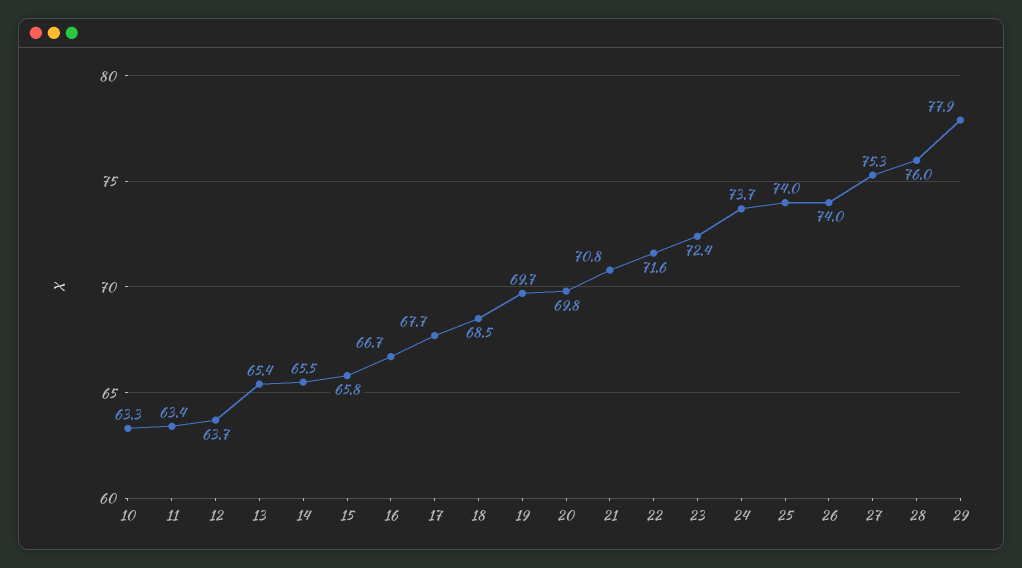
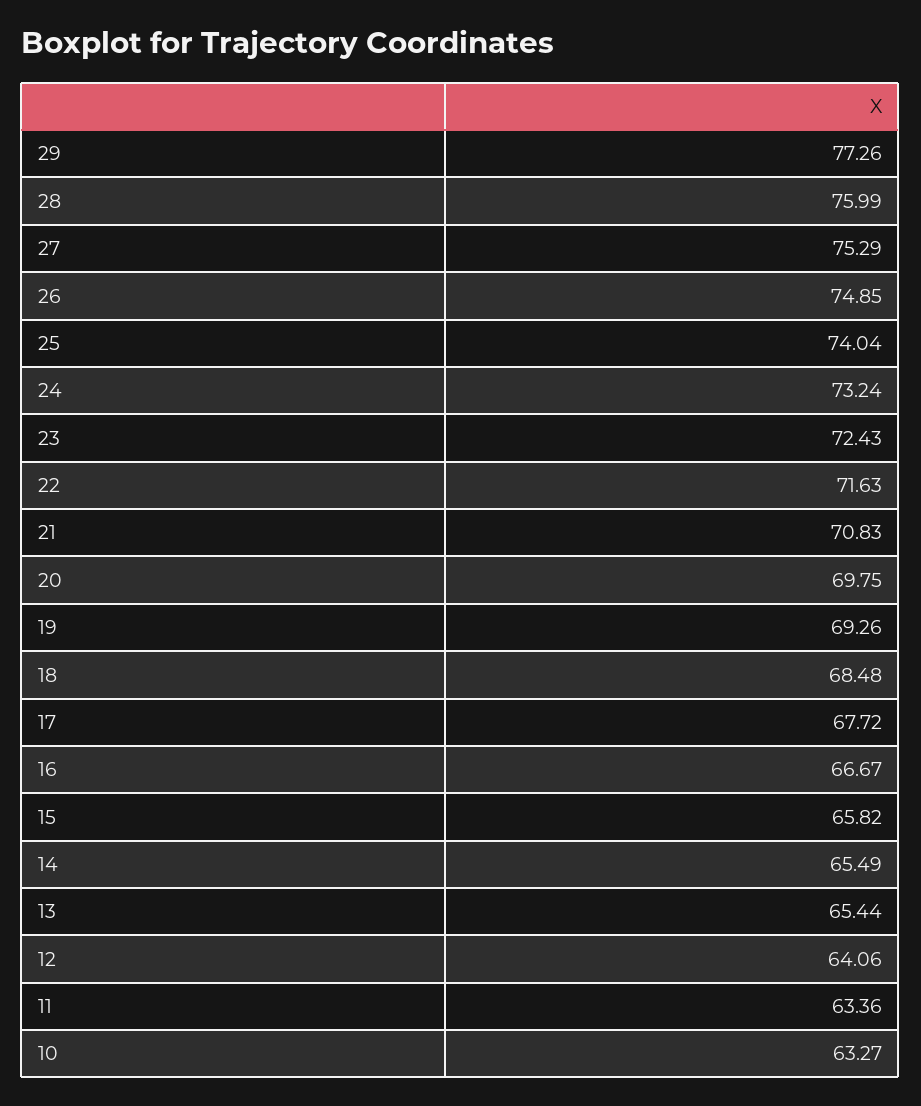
  {
    "10": 63.27,
    "11": 63.36,
-   "12": 63.7,
+   "12": 64.06,
    "13": 65.44,
    "14": 65.49,
    "15": 65.82,
    "16": 66.67,
    "17": 67.72,
    "18": 68.48,
-   "19": 69.7,
+   "19": 69.26,
    "20": 69.75,
    "21": 70.83,
    "22": 71.63,
    "23": 72.43,
-   "24": 73.7,
+   "24": 73.24,
    "25": 74.04,
-   "26": 74,
+   "26": 74.85,
    "27": 75.29,
    "28": 75.99,
-   "29": 77.9
+   "29": 77.26
  }

